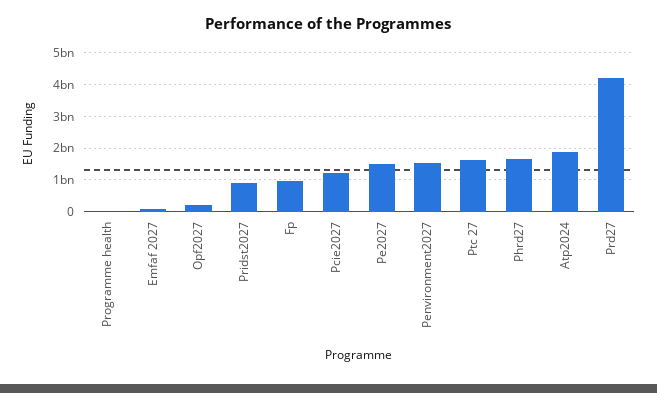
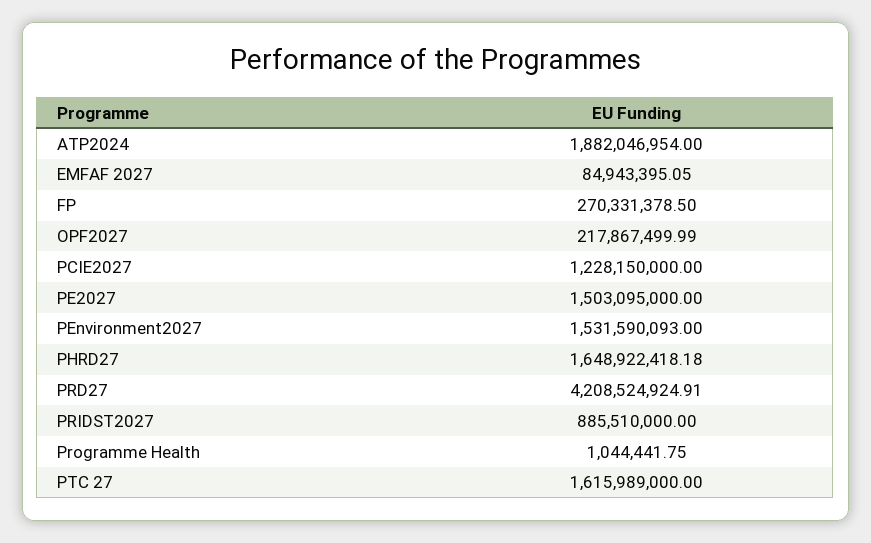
  {
    "Programme health": 1044441.75,
    "Emfaf 2027": 84943395.05,
    "Opf2027": 217867499.99,
    "Pridst2027": 885510000,
-   "Fp": 1000000000,
+   "Fp": 270331378.5,
    "Pcie2027": 1228150000,
    "Pe2027": 1503095000,
    "Penvironment2027": 1531590093,
    "Ptc 27": 1615989000,
    "Phrd27": 1648922418.18,
    "Atp2024": 1882046954,
    "Prd27": 4208524924.91
  }

